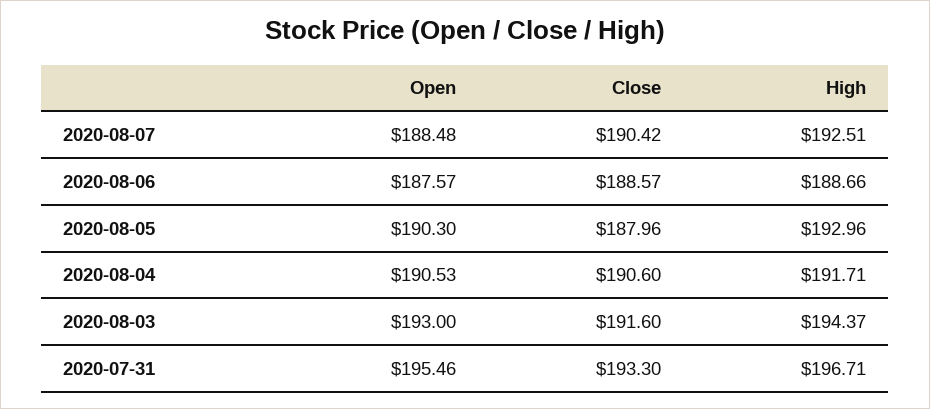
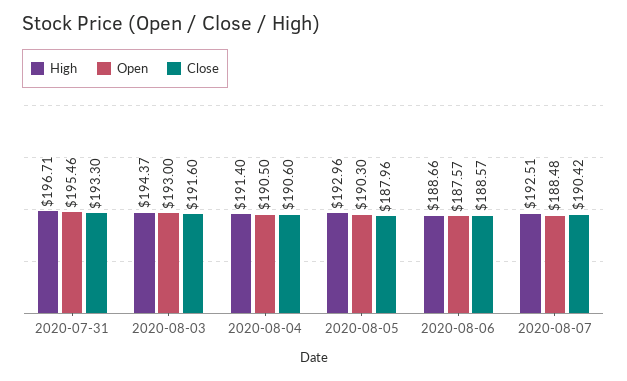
  {
    "Open": {
      "2020-08-07": 188.48,
      "2020-08-06": 187.57,
      "2020-08-05": 190.3,
-     "2020-08-04": 190.53,
+     "2020-08-04": 190.5,
      "2020-08-03": 193,
      "2020-07-31": 195.46
    },
    "Close": {
      "2020-08-07": 190.42,
      "2020-08-06": 188.57,
      "2020-08-05": 187.96,
      "2020-08-04": 190.6,
      "2020-08-03": 191.6,
      "2020-07-31": 193.3
    },
    "High": {
      "2020-08-07": 192.51,
      "2020-08-06": 188.66,
      "2020-08-05": 192.96,
-     "2020-08-04": 191.71,
+     "2020-08-04": 191.4,
      "2020-08-03": 194.37,
      "2020-07-31": 196.71
    }
  }

